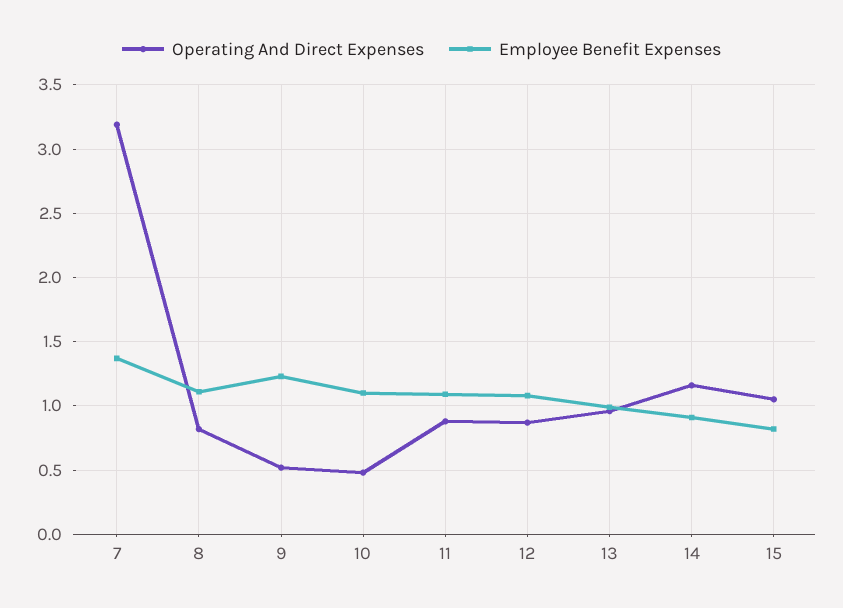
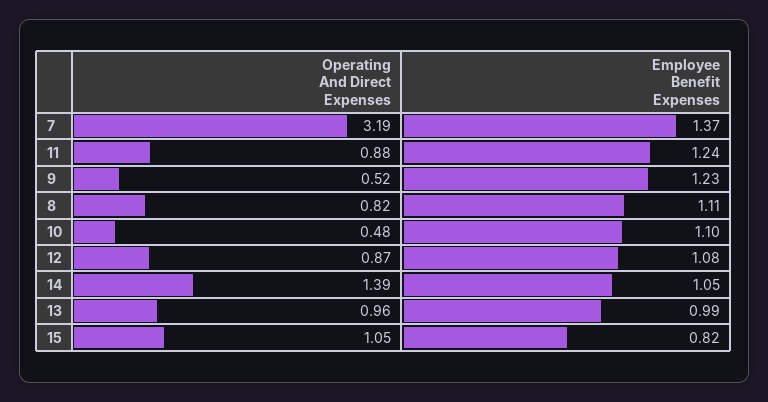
  {
    "Operating And Direct Expenses": {
      "7": 3.19,
      "8": 0.82,
      "9": 0.52,
      "10": 0.48,
      "11": 0.88,
      "12": 0.87,
      "13": 0.96,
-     "14": 1.15,
+     "14": 1.39,
      "15": 1.05
    },
    "Employee Benefit Expenses": {
      "7": 1.37,
      "8": 1.11,
      "9": 1.23,
      "10": 1.1,
-     "11": 1.1,
+     "11": 1.24,
      "12": 1.08,
      "13": 0.99,
-     "14": 0.9,
+     "14": 1.05,
      "15": 0.82
    }
  }

